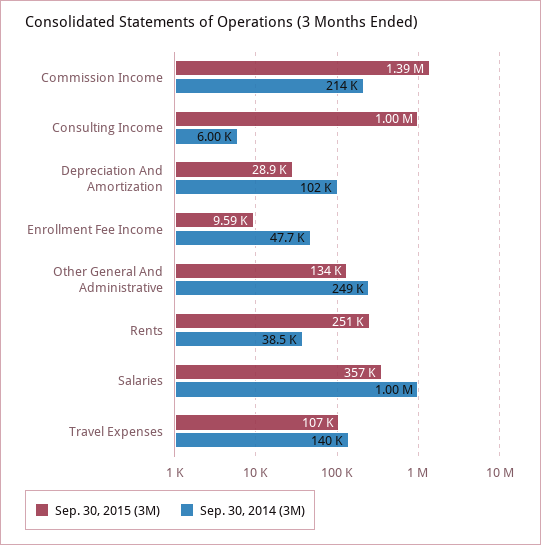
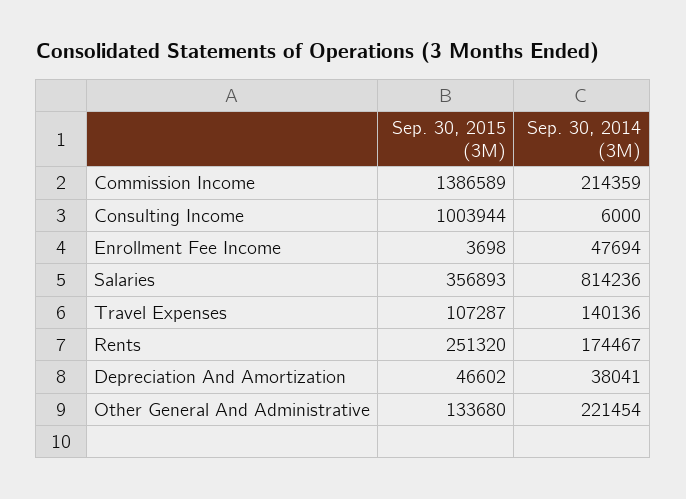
  {
    "Sep. 30, 2015 (3M)": {
      "Commission Income": 1386589,
      "Consulting Income": 1003944,
-     "Depreciation And Amortization": 28900,
+     "Depreciation And Amortization": 46602,
-     "Enrollment Fee Income": 9590,
+     "Enrollment Fee Income": 3698,
      "Other General And Administrative": 133680,
      "Rents": 251320,
      "Salaries": 356893,
      "Travel Expenses": 107287
    },
    "Sep. 30, 2014 (3M)": {
      "Commission Income": 214359,
      "Consulting Income": 6000,
-     "Depreciation And Amortization": 102000,
+     "Depreciation And Amortization": 38041,
      "Enrollment Fee Income": 47694,
-     "Other General And Administrative": 249000,
+     "Other General And Administrative": 221454,
-     "Rents": 38500,
+     "Rents": 174467,
-     "Salaries": 1000000,
+     "Salaries": 814236,
      "Travel Expenses": 140136
    }
  }

